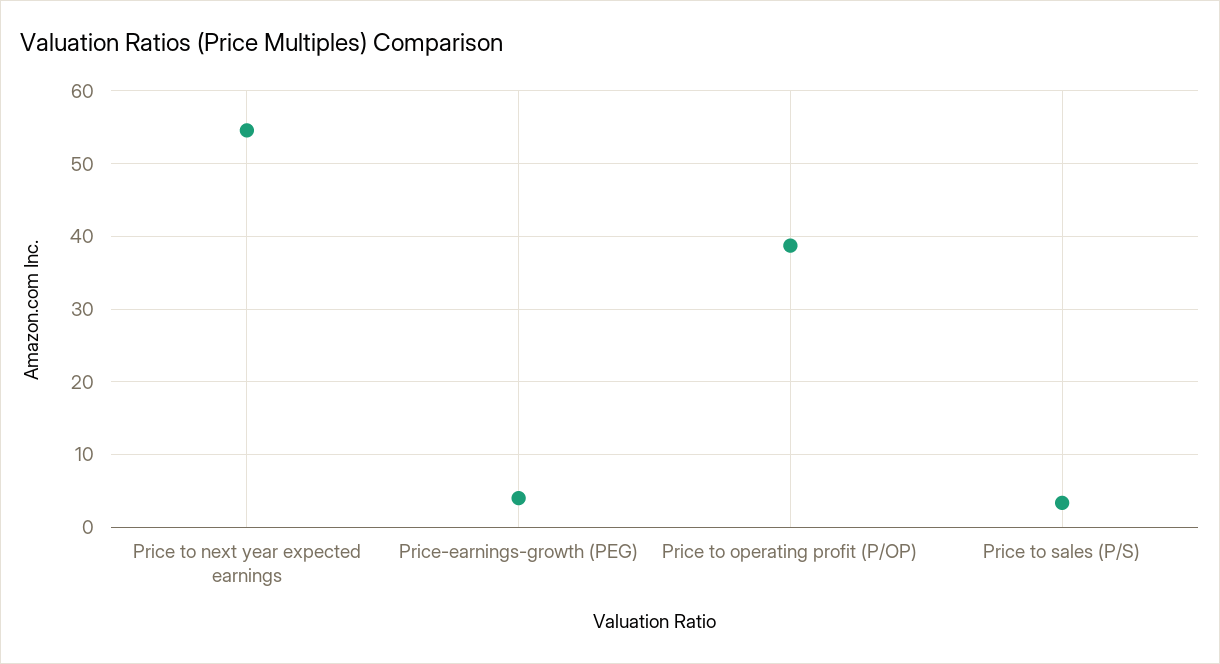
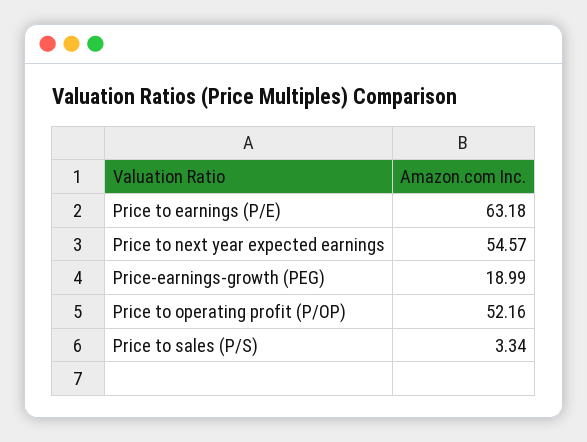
  {
    "Price to next year expected earnings": 54.57,
-   "Price-earnings-growth (PEG)": 4,
+   "Price-earnings-growth (PEG)": 18.99,
-   "Price to operating profit (P/OP)": 39,
+   "Price to operating profit (P/OP)": 52.16,
-   "Price to sales (P/S)": 3.34
+   "Price to sales (P/S)": 3.34,
+   "Price to earnings (P/E)": 63.18
  }

